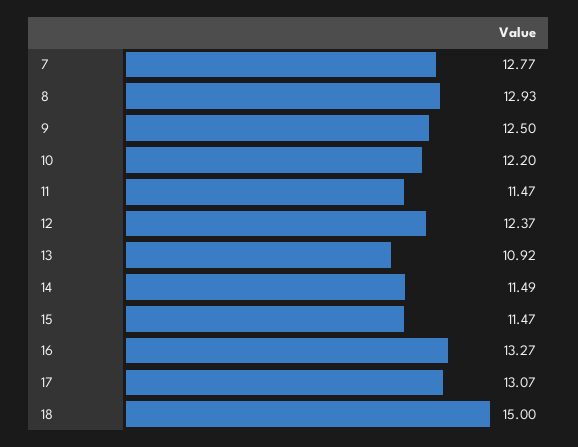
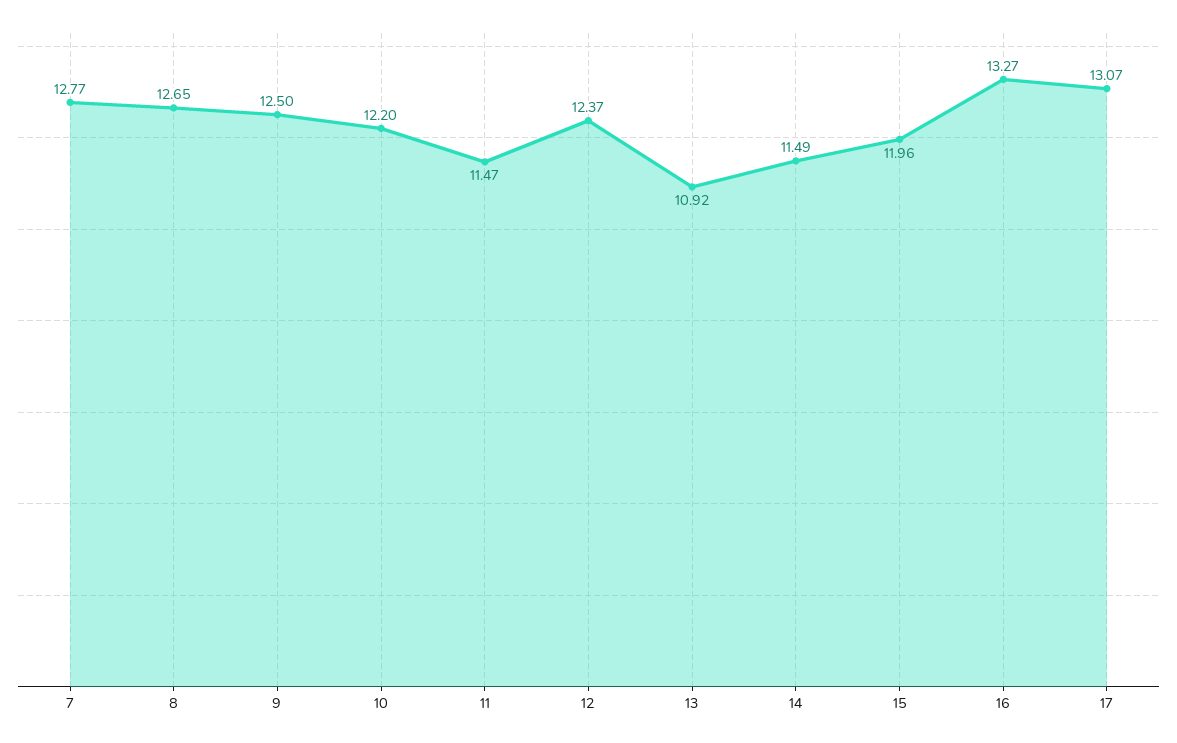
  {
    "7": 12.77,
-   "8": 12.93,
+   "8": 12.65,
    "9": 12.5,
    "10": 12.2,
    "11": 11.47,
    "12": 12.37,
    "13": 10.92,
    "14": 11.49,
-   "15": 11.47,
+   "15": 11.96,
    "16": 13.27,
-   "17": 13.07,
+   "17": 13.07
-   "18": 15
  }

